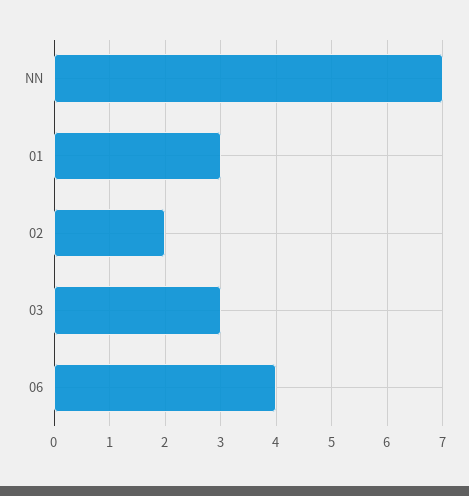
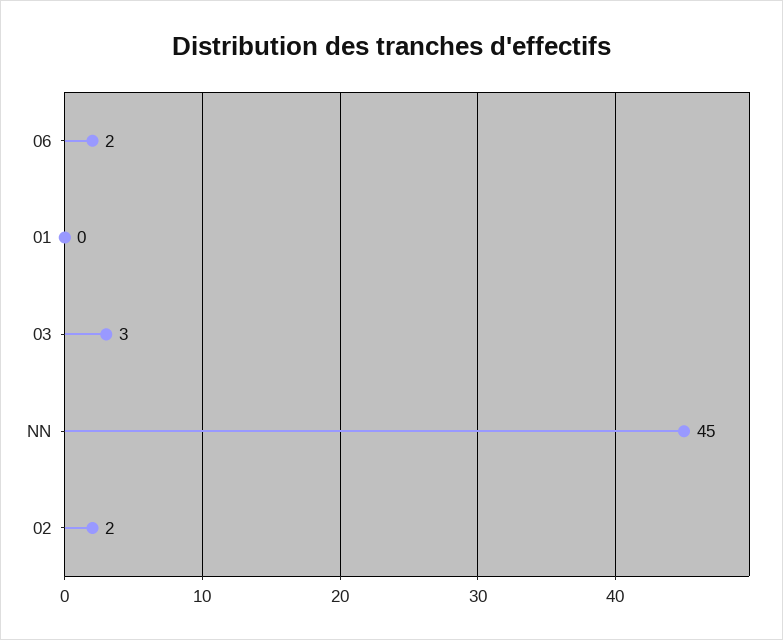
  {
-   "NN": 7,
+   "NN": 45,
-   "01": 3,
+   "01": 0,
    "02": 2,
    "03": 3,
-   "06": 4
+   "06": 2
  }

